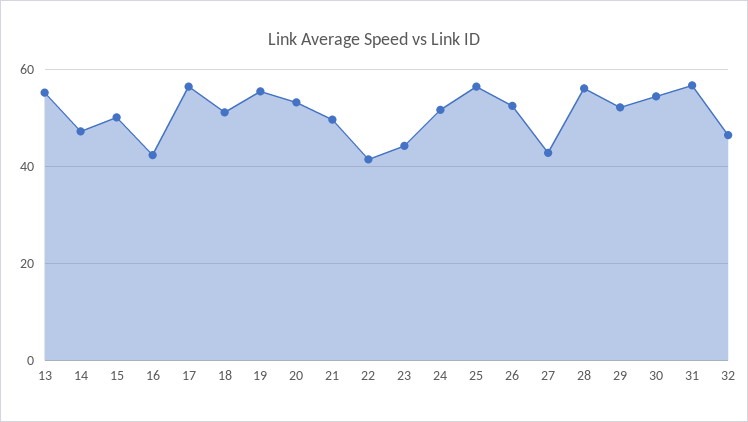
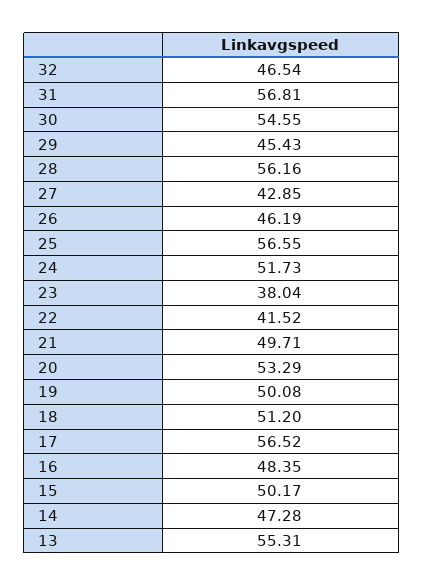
  {
    "13": 55.31,
    "14": 47.28,
    "15": 50.17,
-   "16": 42,
+   "16": 48.35,
    "17": 56.52,
    "18": 51.2,
-   "19": 56,
+   "19": 50.08,
    "20": 53.29,
    "21": 49.71,
    "22": 41.52,
-   "23": 44,
+   "23": 38.04,
    "24": 51.73,
    "25": 56.55,
-   "26": 52,
+   "26": 46.19,
    "27": 42.85,
    "28": 56.16,
-   "29": 52,
+   "29": 45.43,
    "30": 54.55,
    "31": 56.81,
    "32": 46.54
  }

